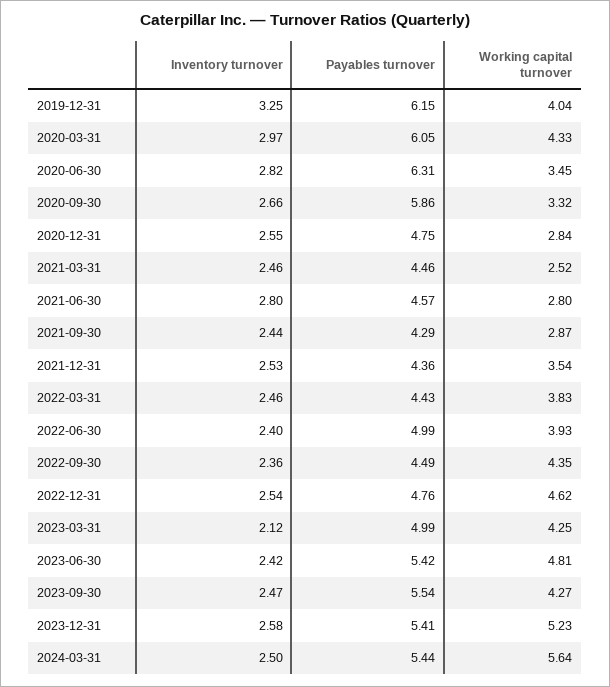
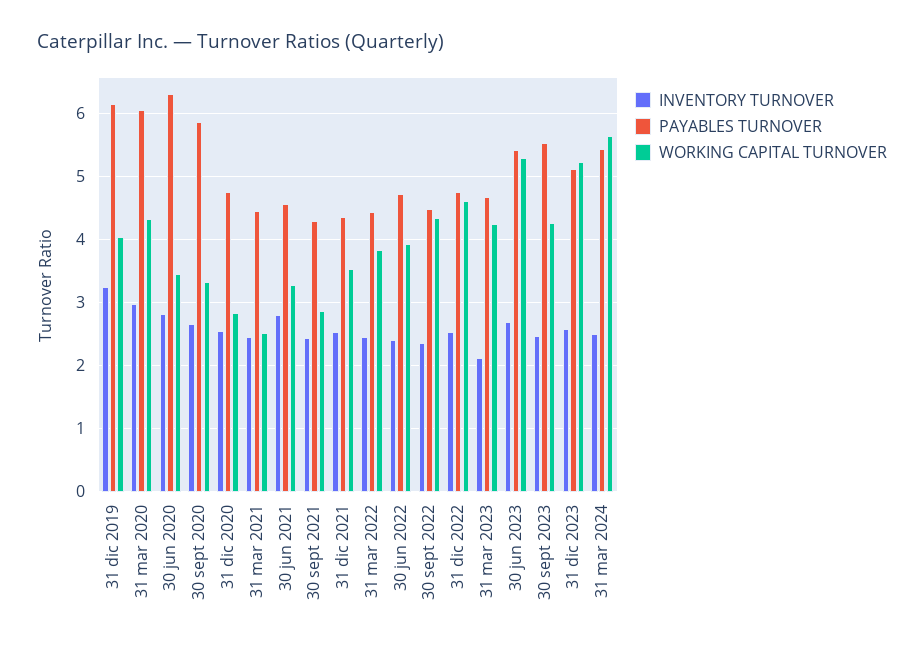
  {
    "Inventory turnover": {
      "2019-12-31": 3.25,
      "2020-03-31": 2.97,
      "2020-06-30": 2.82,
      "2020-09-30": 2.66,
      "2020-12-31": 2.55,
      "2021-03-31": 2.46,
      "2021-06-30": 2.8,
      "2021-09-30": 2.44,
      "2021-12-31": 2.53,
      "2022-03-31": 2.46,
      "2022-06-30": 2.4,
      "2022-09-30": 2.36,
      "2022-12-31": 2.54,
      "2023-03-31": 2.12,
-     "2023-06-30": 2.42,
+     "2023-06-30": 2.7,
      "2023-09-30": 2.47,
      "2023-12-31": 2.58,
      "2024-03-31": 2.5
    },
    "Payables turnover": {
      "2019-12-31": 6.15,
      "2020-03-31": 6.05,
      "2020-06-30": 6.31,
      "2020-09-30": 5.86,
      "2020-12-31": 4.75,
      "2021-03-31": 4.46,
      "2021-06-30": 4.57,
      "2021-09-30": 4.29,
      "2021-12-31": 4.36,
      "2022-03-31": 4.43,
-     "2022-06-30": 4.99,
+     "2022-06-30": 4.7,
      "2022-09-30": 4.49,
      "2022-12-31": 4.76,
-     "2023-03-31": 4.99,
+     "2023-03-31": 4.7,
      "2023-06-30": 5.42,
      "2023-09-30": 5.54,
-     "2023-12-31": 5.41,
+     "2023-12-31": 5.1,
      "2024-03-31": 5.44
    },
    "Working capital turnover": {
      "2019-12-31": 4.04,
      "2020-03-31": 4.33,
      "2020-06-30": 3.45,
      "2020-09-30": 3.32,
      "2020-12-31": 2.84,
      "2021-03-31": 2.52,
-     "2021-06-30": 2.8,
+     "2021-06-30": 3.3,
      "2021-09-30": 2.87,
      "2021-12-31": 3.54,
      "2022-03-31": 3.83,
      "2022-06-30": 3.93,
      "2022-09-30": 4.35,
      "2022-12-31": 4.62,
      "2023-03-31": 4.25,
-     "2023-06-30": 4.81,
+     "2023-06-30": 5.3,
      "2023-09-30": 4.27,
      "2023-12-31": 5.23,
      "2024-03-31": 5.64
    }
  }

